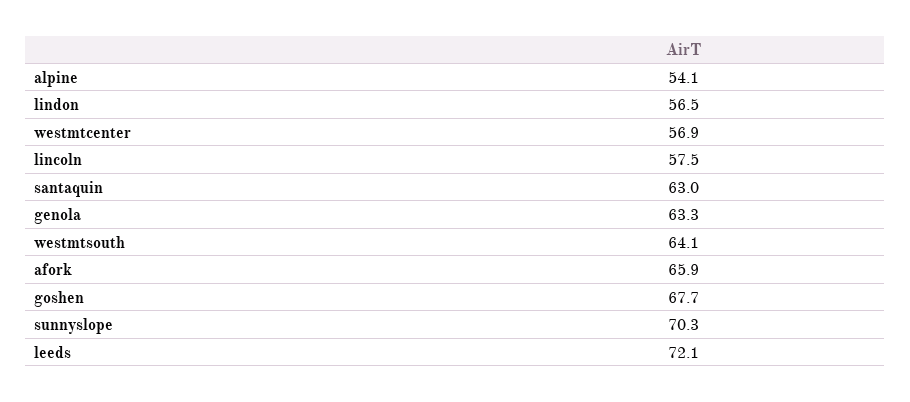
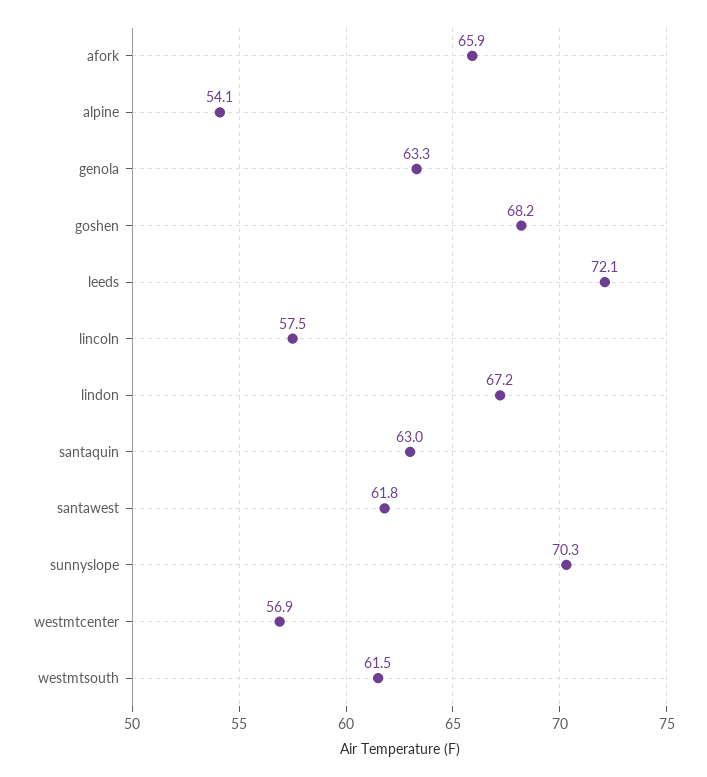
  {
    "alpine": 54.1,
-   "lindon": 56.5,
+   "lindon": 67.2,
    "westmtcenter": 56.9,
    "lincoln": 57.5,
    "santaquin": 63,
    "genola": 63.3,
-   "westmtsouth": 64.1,
+   "westmtsouth": 61.5,
    "afork": 65.9,
-   "goshen": 67.7,
+   "goshen": 68.2,
    "sunnyslope": 70.3,
-   "leeds": 72.1
+   "leeds": 72.1,
+   "santawest": 61.8
  }

